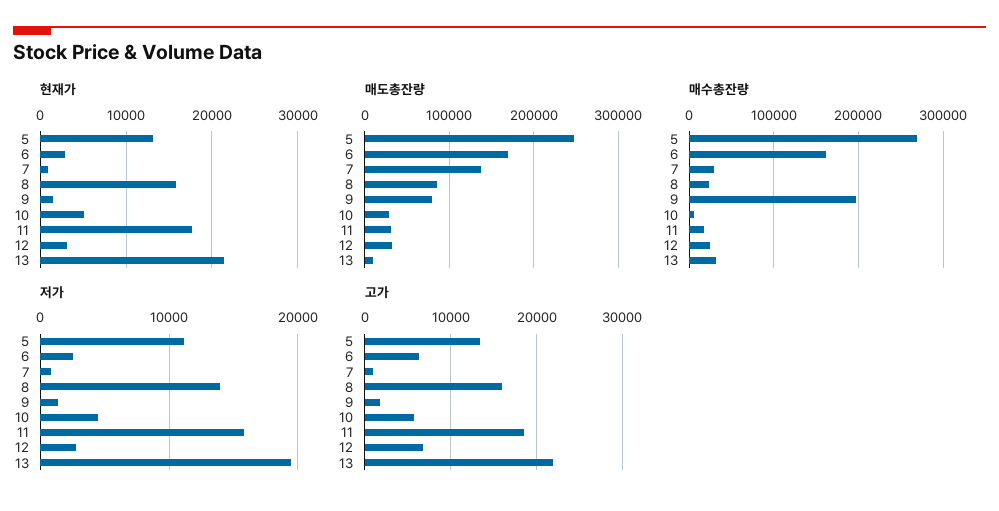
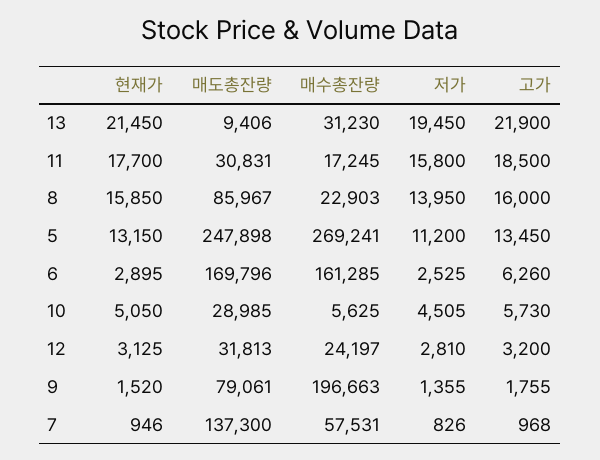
  {
    "현재가": {
      "5": 13150,
      "6": 2895,
      "7": 946,
      "8": 15850,
      "9": 1520,
      "10": 5050,
      "11": 17700,
      "12": 3125,
      "13": 21450
    },
    "매도총잔량": {
      "5": 247898,
      "6": 169796,
      "7": 137300,
      "8": 85967,
      "9": 79061,
      "10": 28985,
      "11": 30831,
      "12": 31813,
      "13": 9406
    },
    "매수총잔량": {
      "5": 269241,
      "6": 161285,
-     "7": 30000,
+     "7": 57531,
      "8": 22903,
      "9": 196663,
      "10": 5625,
      "11": 17245,
      "12": 24197,
      "13": 31230
    },
    "저가": {
      "5": 11200,
      "6": 2525,
      "7": 826,
      "8": 13950,
      "9": 1355,
      "10": 4505,
      "11": 15800,
      "12": 2810,
      "13": 19450
    },
    "고가": {
      "5": 13450,
      "6": 6260,
      "7": 968,
      "8": 16000,
      "9": 1755,
      "10": 5730,
      "11": 18500,
-     "12": 7000,
+     "12": 3200,
      "13": 21900
    }
  }

